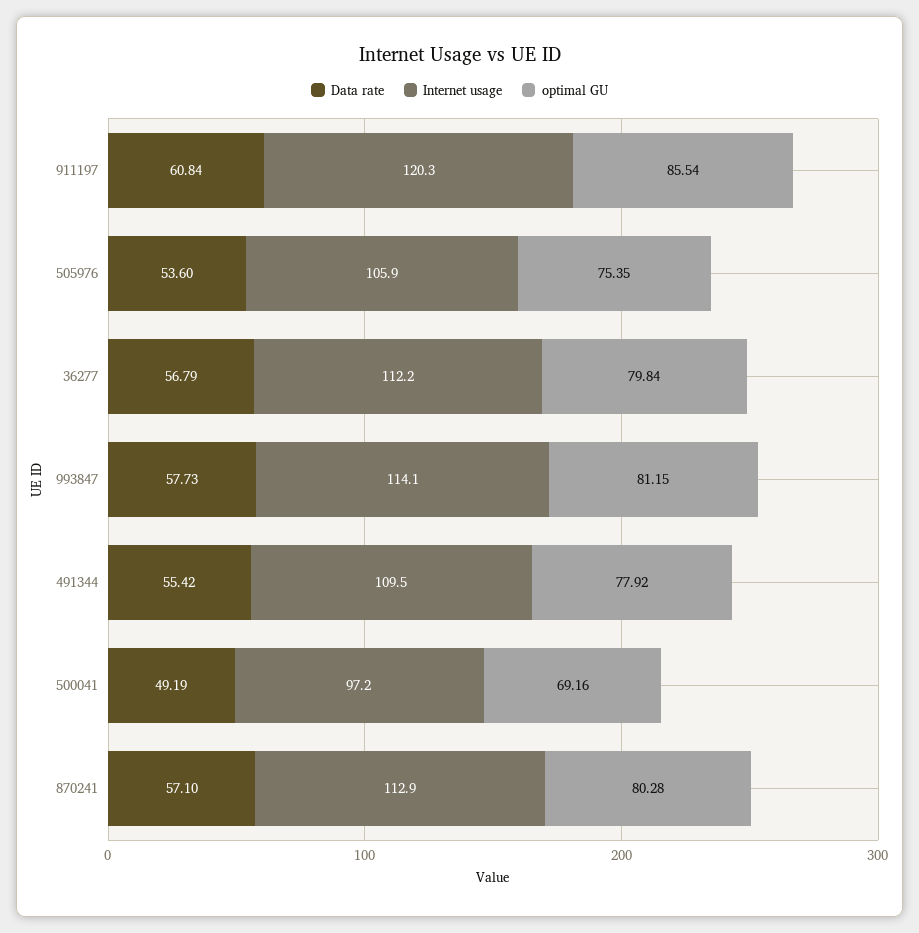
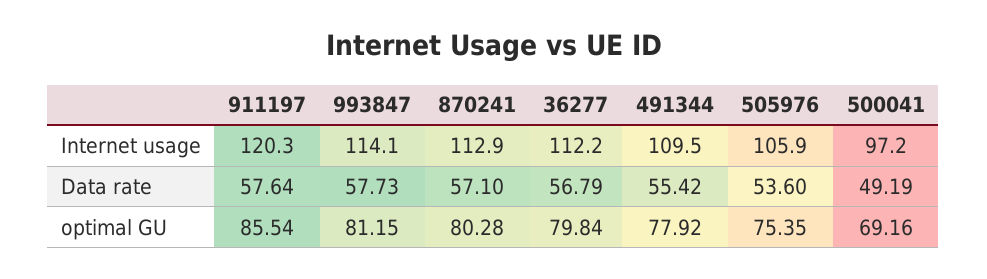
  {
    "Data rate": {
-     "911197": 60.84,
+     "911197": 57.64,
      "505976": 53.6,
      "36277": 56.79,
      "993847": 57.73,
      "491344": 55.42,
      "500041": 49.19,
      "870241": 57.1
    },
    "Internet usage": {
      "911197": 120.3,
      "505976": 105.9,
      "36277": 112.2,
      "993847": 114.1,
      "491344": 109.5,
      "500041": 97.2,
      "870241": 112.9
    },
    "optimal GU": {
      "911197": 85.54,
      "505976": 75.35,
      "36277": 79.84,
      "993847": 81.15,
      "491344": 77.92,
      "500041": 69.16,
      "870241": 80.28
    }
  }

